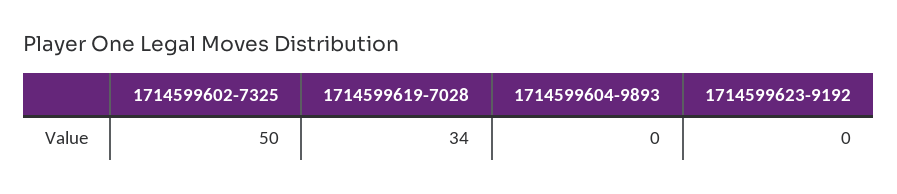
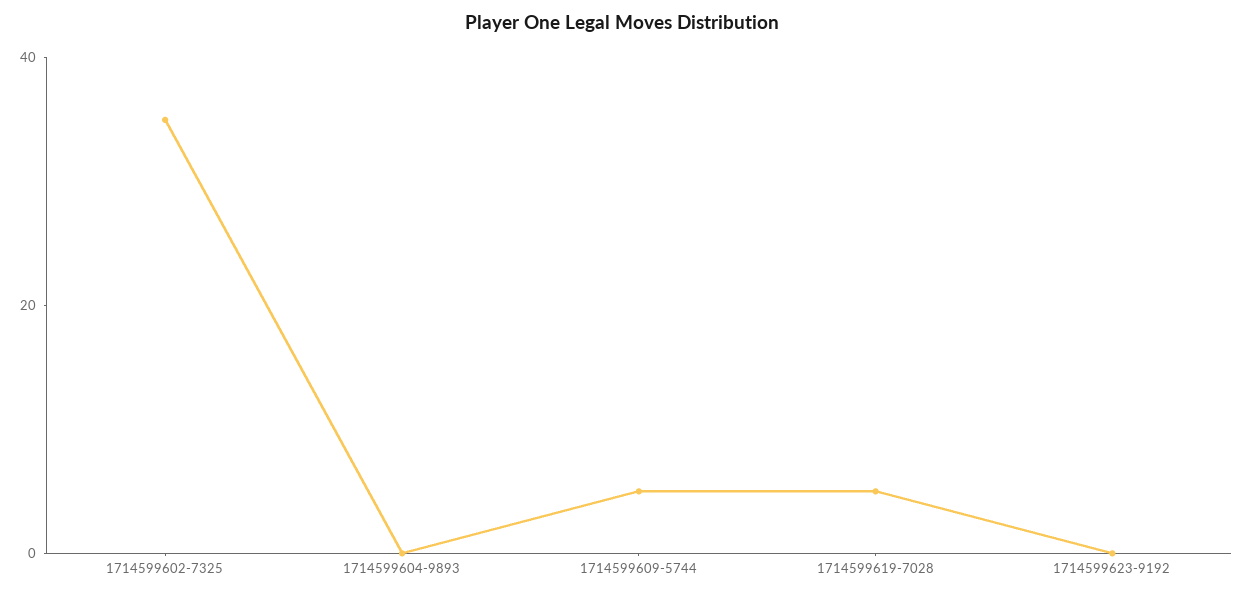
  {
-   "1714599602-7325": 50,
+   "1714599602-7325": 35,
-   "1714599619-7028": 34,
+   "1714599619-7028": 5,
    "1714599604-9893": 0,
-   "1714599623-9192": 0
+   "1714599623-9192": 0,
+   "1714599609-5744": 5
  }

